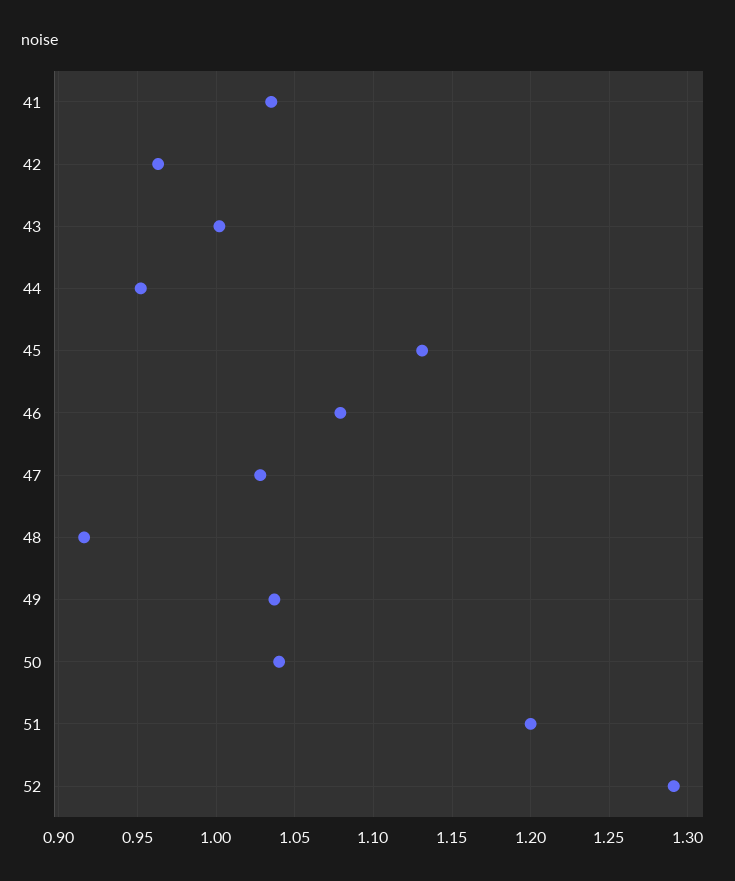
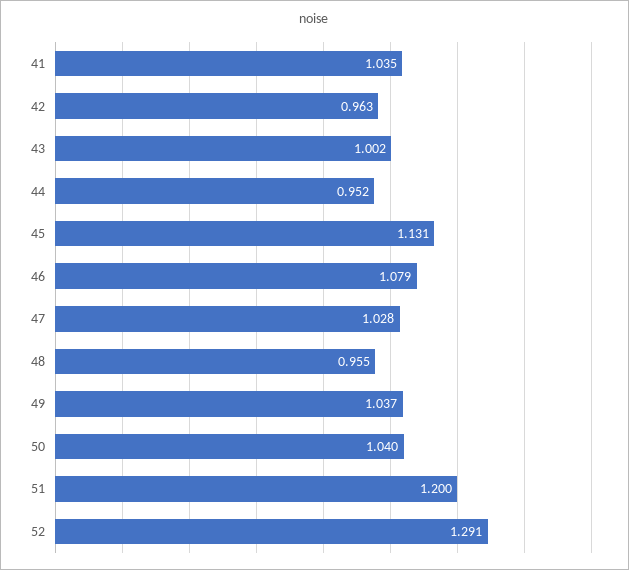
  {
    "41": 1.035,
    "42": 0.963,
    "43": 1.002,
    "44": 0.952,
    "45": 1.131,
    "46": 1.079,
    "47": 1.028,
-   "48": 0.915,
+   "48": 0.955,
    "49": 1.037,
    "50": 1.04,
    "51": 1.2,
    "52": 1.291
  }

